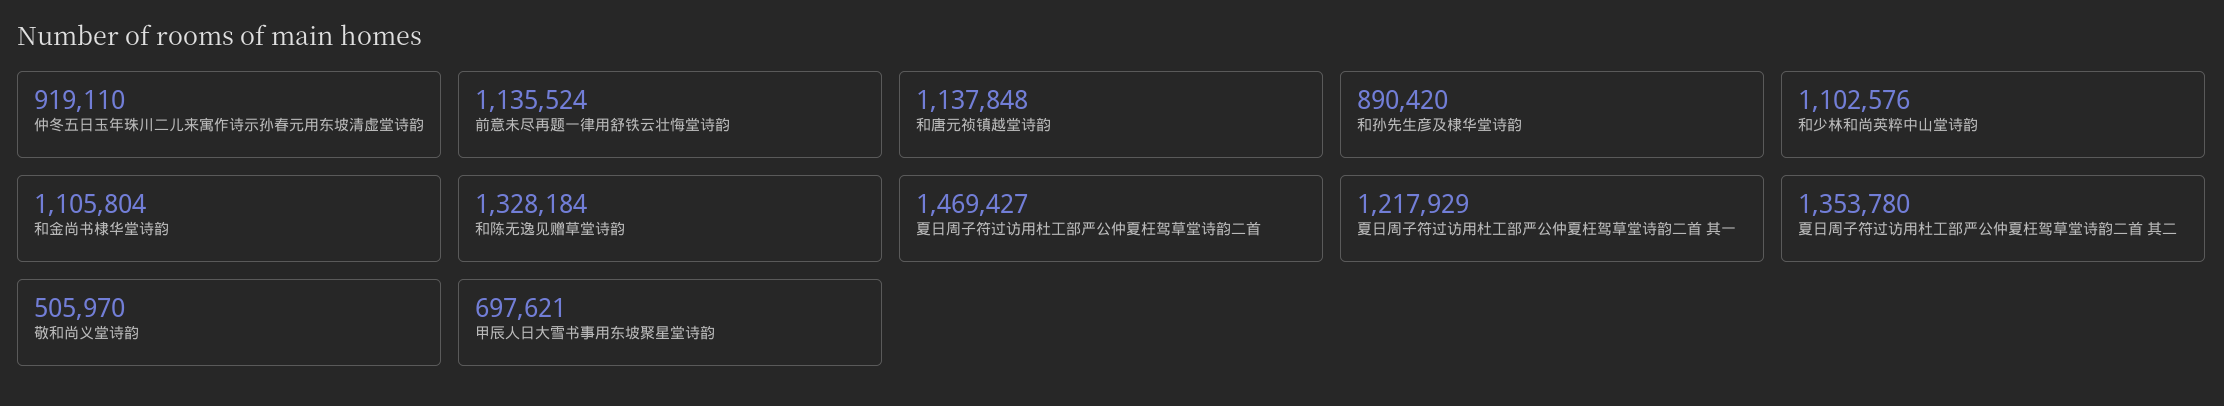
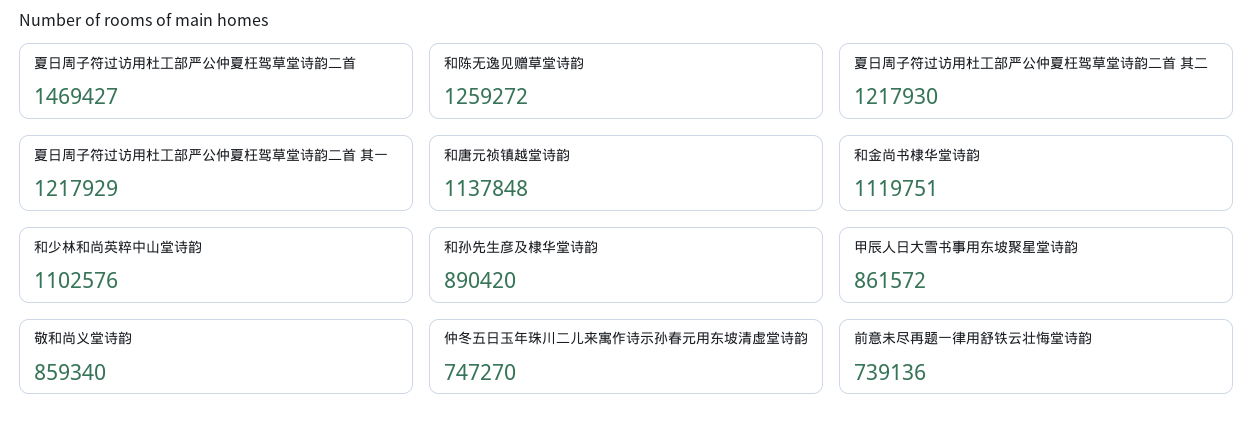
  {
-   "仲冬五日玉年珠川二儿来寓作诗示孙春元用东坡清虚堂诗韵": 919110,
+   "仲冬五日玉年珠川二儿来寓作诗示孙春元用东坡清虚堂诗韵": 747270,
-   "前意未尽再题一律用舒铁云壮悔堂诗韵": 1135524,
+   "前意未尽再题一律用舒铁云壮悔堂诗韵": 739136,
    "和唐元祯镇越堂诗韵": 1137848,
    "和孙先生彦及棣华堂诗韵": 890420,
    "和少林和尚英粹中山堂诗韵": 1102576,
-   "和金尚书棣华堂诗韵": 1105804,
+   "和金尚书棣华堂诗韵": 1119751,
-   "和陈无逸见赠草堂诗韵": 1328184,
+   "和陈无逸见赠草堂诗韵": 1259272,
    "夏日周子符过访用杜工部严公仲夏枉驾草堂诗韵二首": 1469427,
    "夏日周子符过访用杜工部严公仲夏枉驾草堂诗韵二首 其一": 1217929,
-   "夏日周子符过访用杜工部严公仲夏枉驾草堂诗韵二首 其二": 1353780,
+   "夏日周子符过访用杜工部严公仲夏枉驾草堂诗韵二首 其二": 1217930,
-   "敬和尚义堂诗韵": 505970,
+   "敬和尚义堂诗韵": 859340,
-   "甲辰人日大雪书事用东坡聚星堂诗韵": 697621
+   "甲辰人日大雪书事用东坡聚星堂诗韵": 861572
  }

